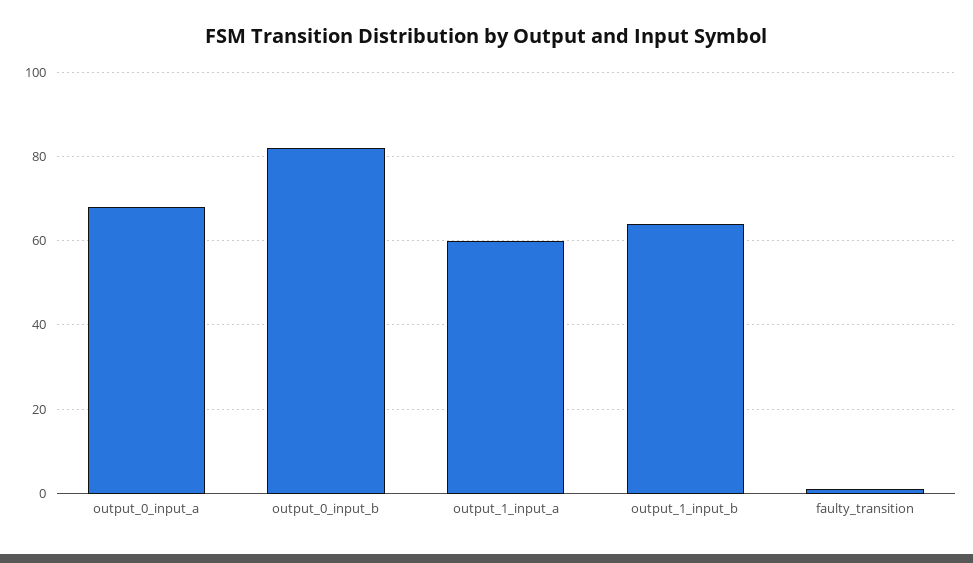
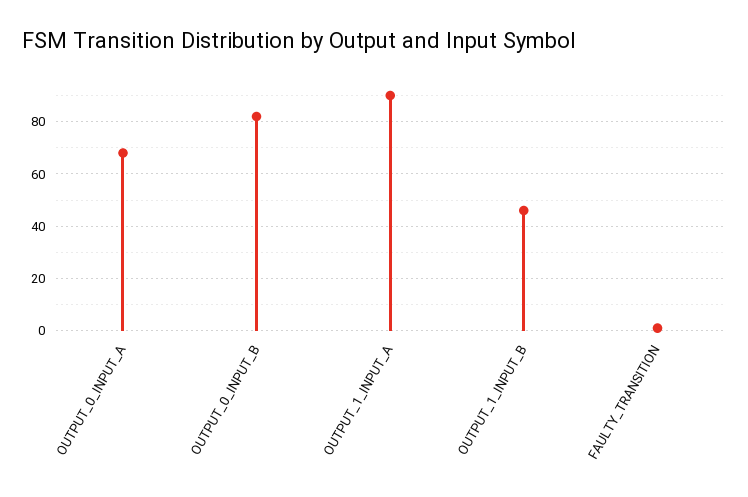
  {
    "output_0_input_a": 70,
    "output_0_input_b": 80,
-   "output_1_input_a": 60,
+   "output_1_input_a": 90,
-   "output_1_input_b": 65,
+   "output_1_input_b": 45,
    "faulty_transition": 0
  }

